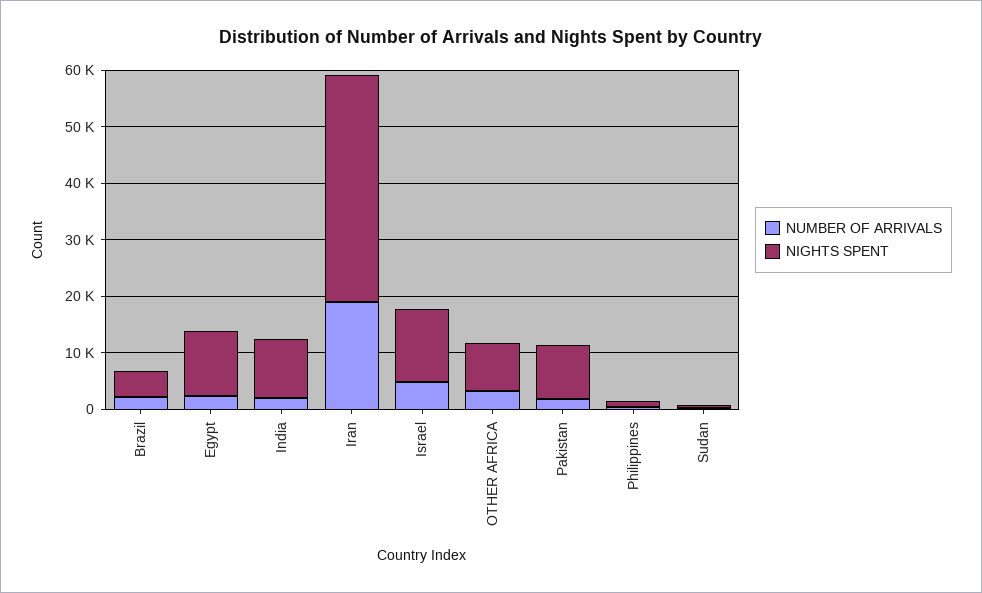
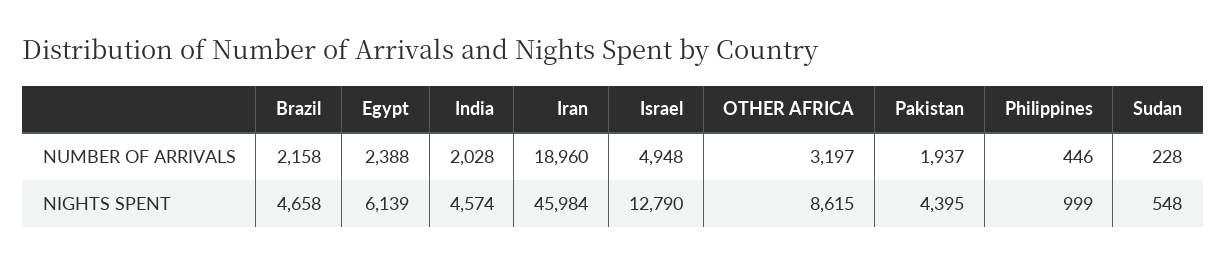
  {
    "NUMBER OF ARRIVALS": {
      "Brazil": 2158,
      "Egypt": 2388,
      "India": 2028,
      "Iran": 18960,
      "Israel": 4948,
      "OTHER AFRICA": 3197,
      "Pakistan": 1937,
      "Philippines": 446,
      "Sudan": 228
    },
    "NIGHTS SPENT": {
      "Brazil": 4658,
-     "Egypt": 12000,
+     "Egypt": 6139,
-     "India": 10000,
+     "India": 4574,
-     "Iran": 40000,
+     "Iran": 45984,
      "Israel": 12790,
      "OTHER AFRICA": 8615,
-     "Pakistan": 10000,
+     "Pakistan": 4395,
      "Philippines": 999,
      "Sudan": 548
    }
  }

